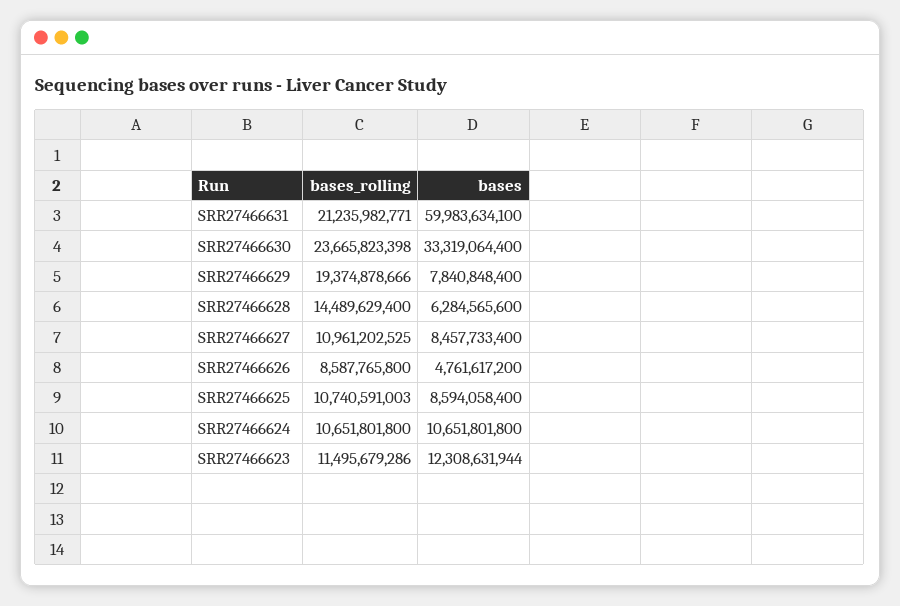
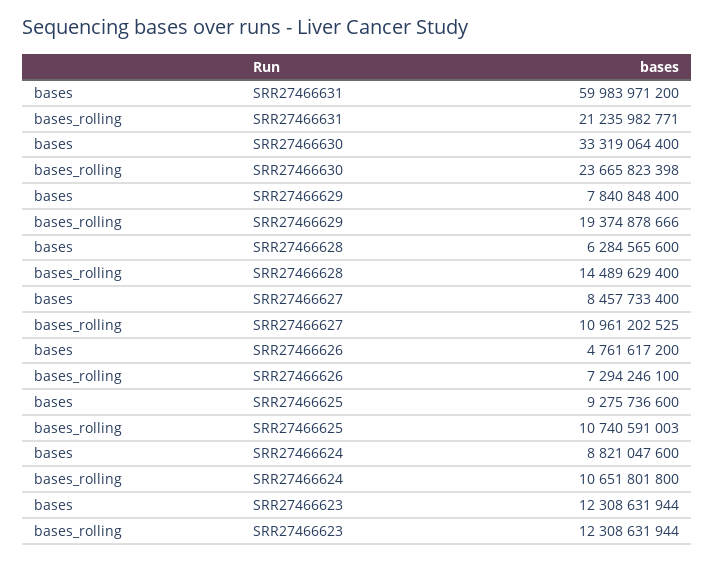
  {
    "bases_rolling": {
      "SRR27466631": 21235982771,
      "SRR27466630": 23665823398,
      "SRR27466629": 19374878666,
      "SRR27466628": 14489629400,
      "SRR27466627": 10961202525,
-     "SRR27466626": 8587765800,
+     "SRR27466626": 7294246100,
      "SRR27466625": 10740591003,
      "SRR27466624": 10651801800,
-     "SRR27466623": 11495679286
+     "SRR27466623": 12308631944
    },
    "bases": {
-     "SRR27466631": 59983634100,
+     "SRR27466631": 59983971200,
      "SRR27466630": 33319064400,
      "SRR27466629": 7840848400,
      "SRR27466628": 6284565600,
      "SRR27466627": 8457733400,
      "SRR27466626": 4761617200,
-     "SRR27466625": 8594058400,
+     "SRR27466625": 9275736600,
-     "SRR27466624": 10651801800,
+     "SRR27466624": 8821047600,
      "SRR27466623": 12308631944
    }
  }

